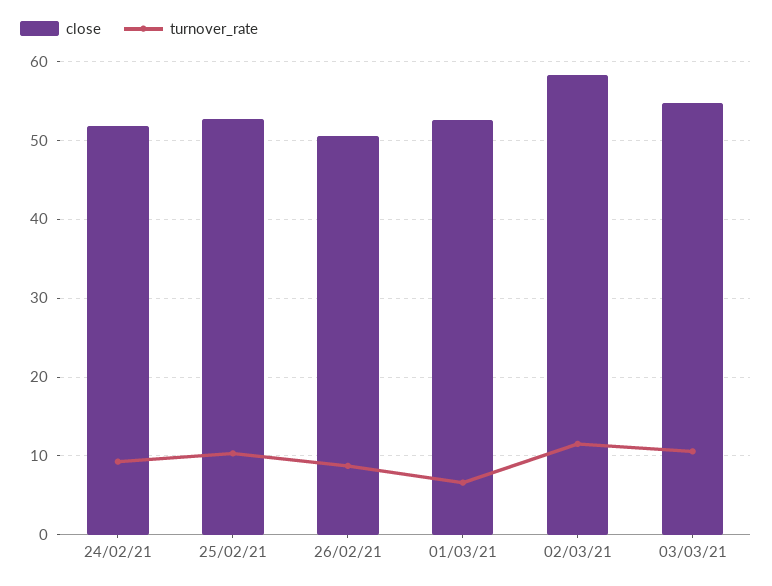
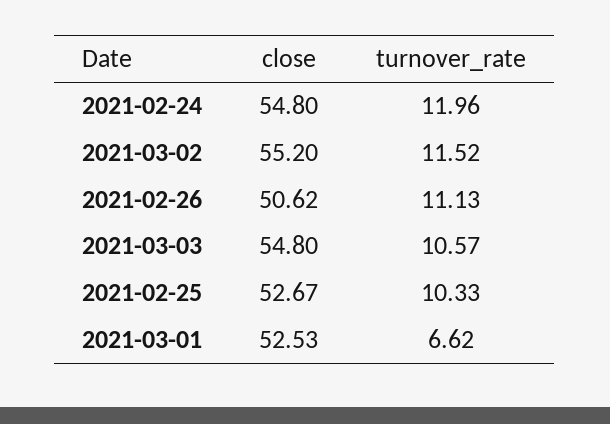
  {
    "close": {
-     "24/02/21": 52,
+     "24/02/21": 54.8,
      "25/02/21": 52.67,
      "26/02/21": 50.62,
      "01/03/21": 52.53,
-     "02/03/21": 58,
+     "02/03/21": 55.2,
      "03/03/21": 54.8
    },
    "turnover_rate": {
-     "24/02/21": 9,
+     "24/02/21": 11.96,
      "25/02/21": 10.33,
-     "26/02/21": 9,
+     "26/02/21": 11.13,
      "01/03/21": 6.62,
      "02/03/21": 11.52,
      "03/03/21": 10.57
    }
  }

